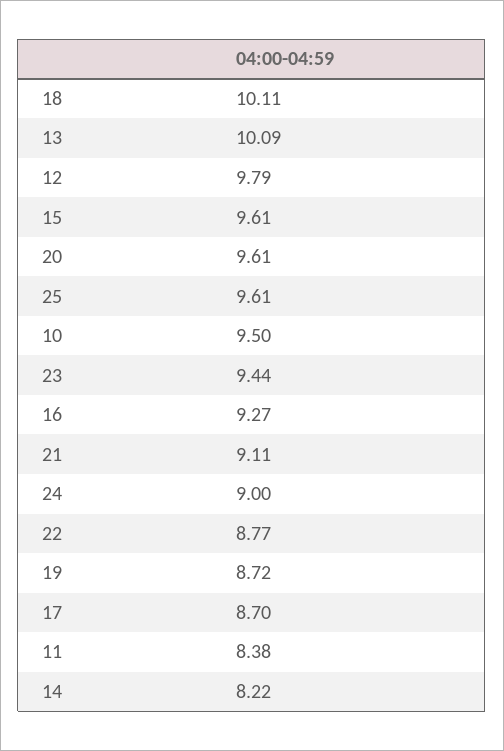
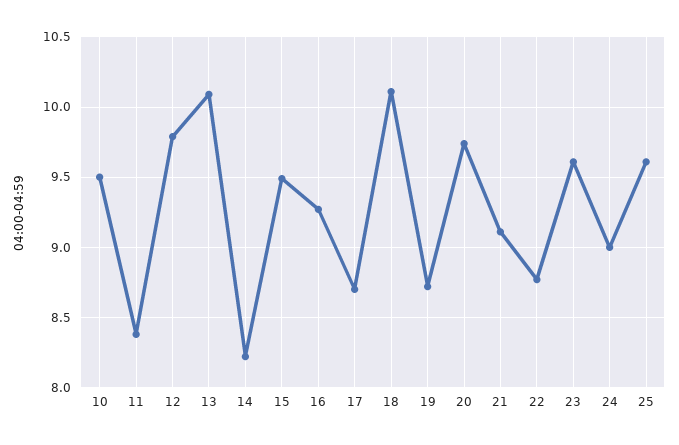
  {
    "18": 10.11,
    "13": 10.09,
    "12": 9.79,
-   "15": 9.61,
+   "15": 9.5,
-   "20": 9.61,
+   "20": 9.75,
    "25": 9.61,
    "10": 9.5,
-   "23": 9.44,
+   "23": 9.6,
    "16": 9.27,
    "21": 9.11,
    "24": 9,
    "22": 8.77,
    "19": 8.72,
    "17": 8.7,
    "11": 8.38,
    "14": 8.22
  }

